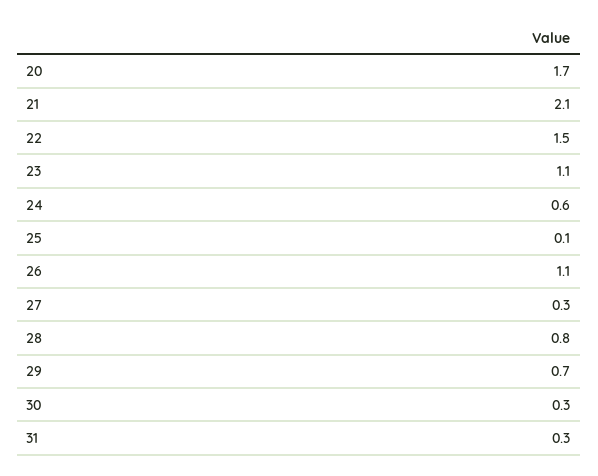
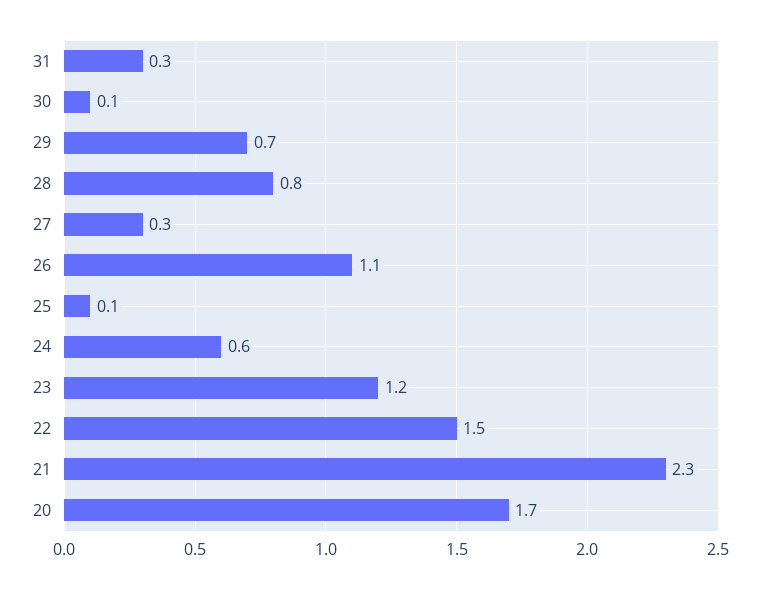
  {
    "20": 1.7,
-   "21": 2.1,
+   "21": 2.3,
    "22": 1.5,
-   "23": 1.1,
+   "23": 1.2,
    "24": 0.6,
    "25": 0.1,
    "26": 1.1,
    "27": 0.3,
    "28": 0.8,
    "29": 0.7,
-   "30": 0.3,
+   "30": 0.1,
    "31": 0.3
  }

